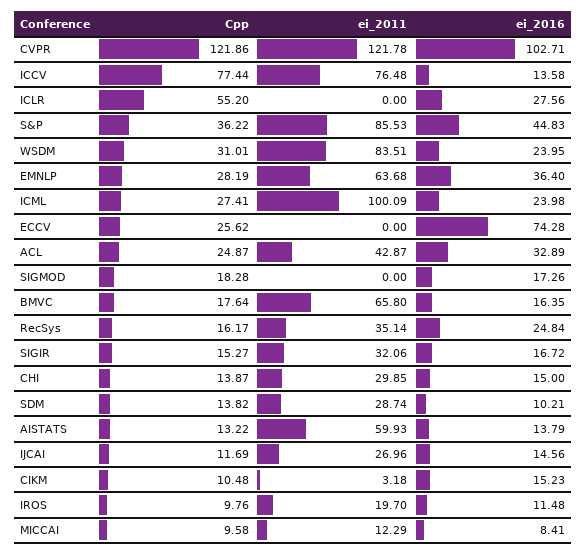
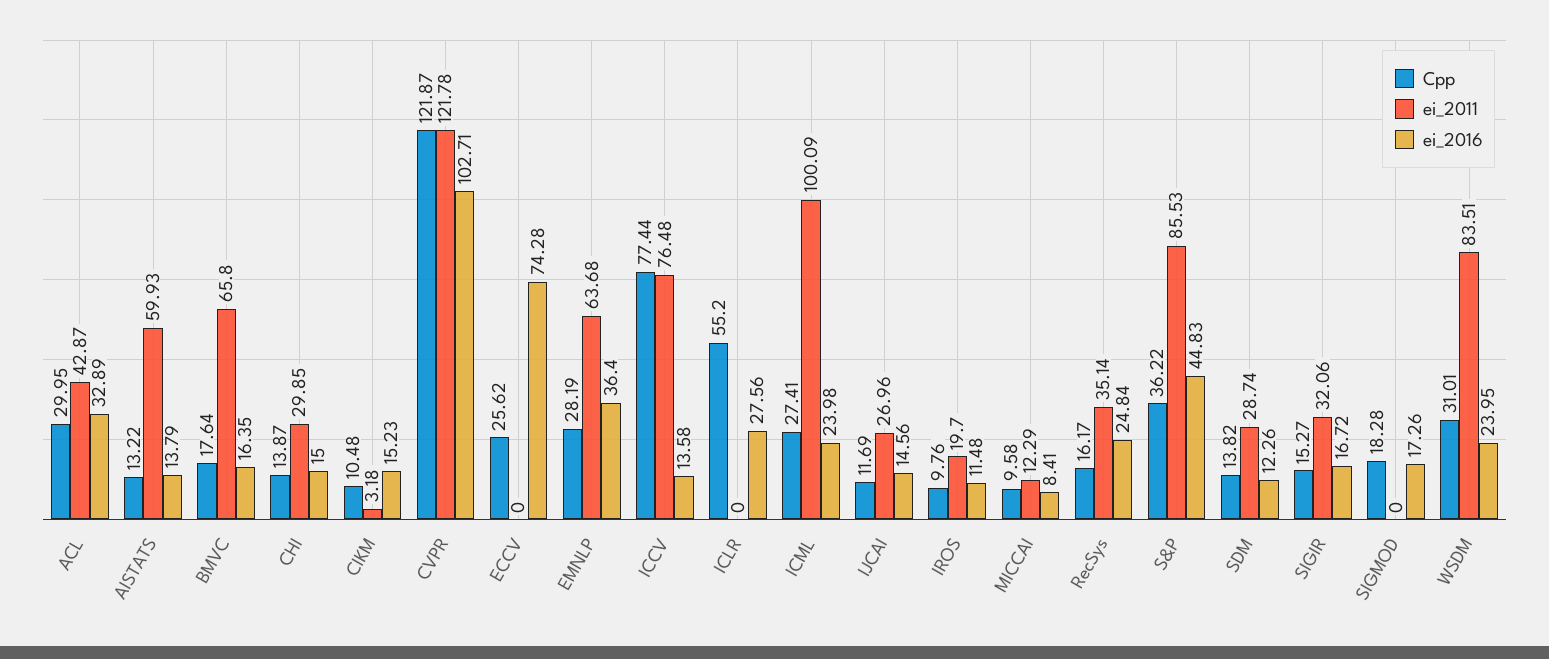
  {
    "Cpp": {
-     "CVPR": 121.86,
+     "CVPR": 121.87,
      "ICCV": 77.44,
      "ICLR": 55.2,
      "S&P": 36.22,
      "WSDM": 31.01,
      "EMNLP": 28.19,
      "ICML": 27.41,
      "ECCV": 25.62,
-     "ACL": 24.87,
+     "ACL": 29.95,
      "SIGMOD": 18.28,
      "BMVC": 17.64,
      "RecSys": 16.17,
      "SIGIR": 15.27,
      "CHI": 13.87,
      "SDM": 13.82,
      "AISTATS": 13.22,
      "IJCAI": 11.69,
      "CIKM": 10.48,
      "IROS": 9.76,
      "MICCAI": 9.58
    },
    "ei_2011": {
      "CVPR": 121.78,
      "ICCV": 76.48,
      "ICLR": 0,
      "S&P": 85.53,
      "WSDM": 83.51,
      "EMNLP": 63.68,
      "ICML": 100.09,
      "ECCV": 0,
      "ACL": 42.87,
      "SIGMOD": 0,
      "BMVC": 65.8,
      "RecSys": 35.14,
      "SIGIR": 32.06,
      "CHI": 29.85,
      "SDM": 28.74,
      "AISTATS": 59.93,
      "IJCAI": 26.96,
      "CIKM": 3.18,
      "IROS": 19.7,
      "MICCAI": 12.29
    },
    "ei_2016": {
      "CVPR": 102.71,
      "ICCV": 13.58,
      "ICLR": 27.56,
      "S&P": 44.83,
      "WSDM": 23.95,
      "EMNLP": 36.4,
      "ICML": 23.98,
      "ECCV": 74.28,
      "ACL": 32.89,
      "SIGMOD": 17.26,
      "BMVC": 16.35,
      "RecSys": 24.84,
      "SIGIR": 16.72,
      "CHI": 15,
-     "SDM": 10.21,
+     "SDM": 12.26,
      "AISTATS": 13.79,
      "IJCAI": 14.56,
      "CIKM": 15.23,
      "IROS": 11.48,
      "MICCAI": 8.41
    }
  }

